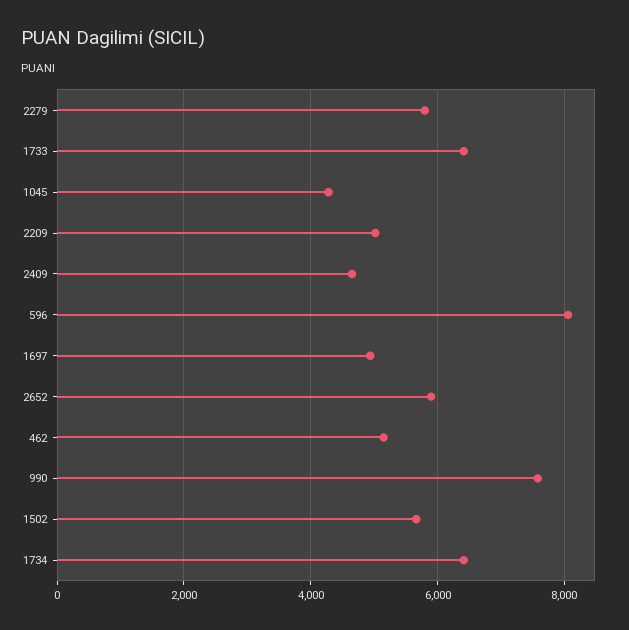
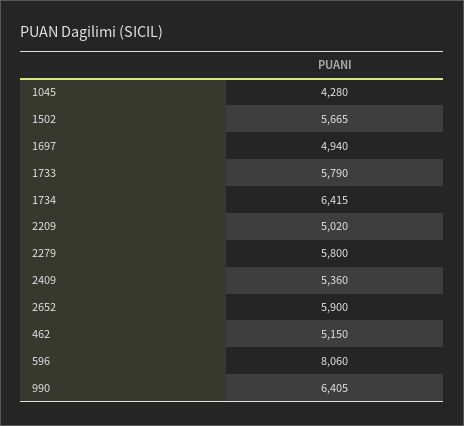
  {
    "2279": 5800,
-   "1733": 6400,
+   "1733": 5790,
    "1045": 4280,
    "2209": 5020,
-   "2409": 4600,
+   "2409": 5360,
    "596": 8060,
    "1697": 4940,
    "2652": 5900,
    "462": 5150,
-   "990": 7600,
+   "990": 6405,
    "1502": 5665,
    "1734": 6415
  }

